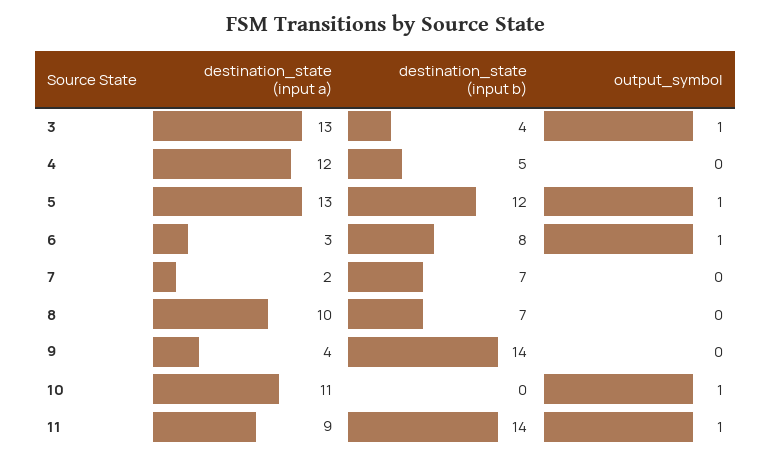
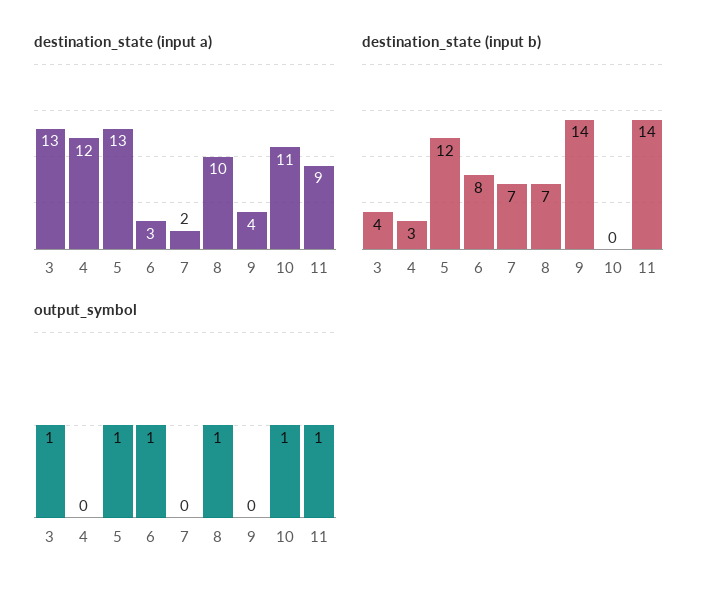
  {
    "destination_state (input a)": {
      "3": 13,
      "4": 12,
      "5": 13,
      "6": 3,
      "7": 2,
      "8": 10,
      "9": 4,
      "10": 11,
      "11": 9
    },
    "destination_state (input b)": {
      "3": 4,
-     "4": 5,
+     "4": 3,
      "5": 12,
      "6": 8,
      "7": 7,
      "8": 7,
      "9": 14,
      "10": 0,
      "11": 14
    },
    "output_symbol": {
      "3": 1,
      "4": 0,
      "5": 1,
      "6": 1,
      "7": 0,
-     "8": 0,
+     "8": 1,
      "9": 0,
      "10": 1,
      "11": 1
    }
  }

